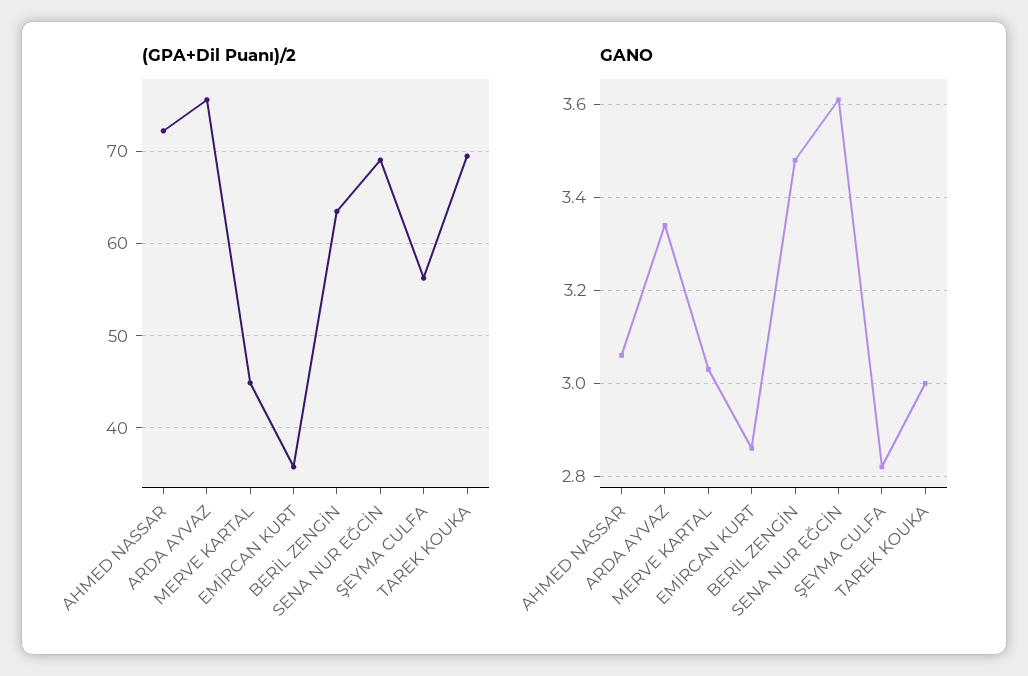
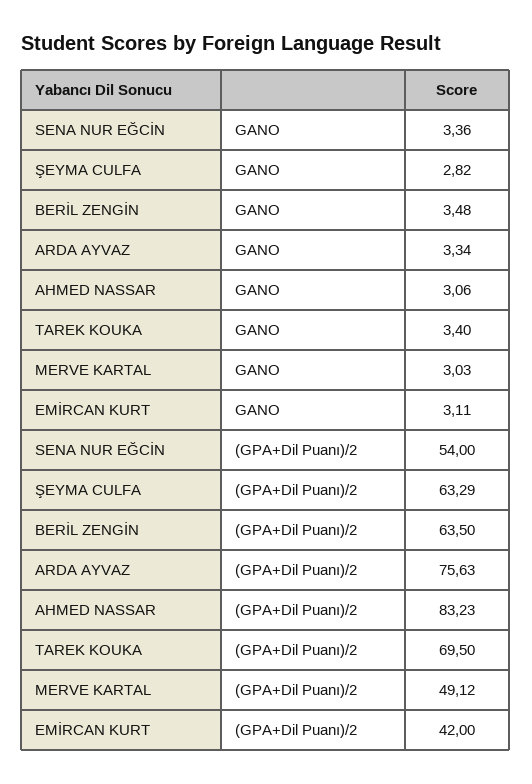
  {
    "(GPA+Dil Puanı)/2": {
-     "AHMED NASSAR": 72,
+     "AHMED NASSAR": 83.23,
      "ARDA AYVAZ": 75.63,
-     "MERVE KARTAL": 45,
+     "MERVE KARTAL": 49.12,
-     "EMİRCAN KURT": 36,
+     "EMİRCAN KURT": 42,
      "BERİL ZENGİN": 63.5,
-     "SENA NUR EĞCİN": 69,
+     "SENA NUR EĞCİN": 54,
-     "ŞEYMA CULFA": 56,
+     "ŞEYMA CULFA": 63.29,
      "TAREK KOUKA": 69.5
    },
    "GANO": {
      "AHMED NASSAR": 3.06,
      "ARDA AYVAZ": 3.34,
      "MERVE KARTAL": 3.03,
-     "EMİRCAN KURT": 2.85,
+     "EMİRCAN KURT": 3.11,
      "BERİL ZENGİN": 3.48,
-     "SENA NUR EĞCİN": 3.6,
+     "SENA NUR EĞCİN": 3.36,
      "ŞEYMA CULFA": 2.82,
-     "TAREK KOUKA": 3
+     "TAREK KOUKA": 3.4
    }
  }

